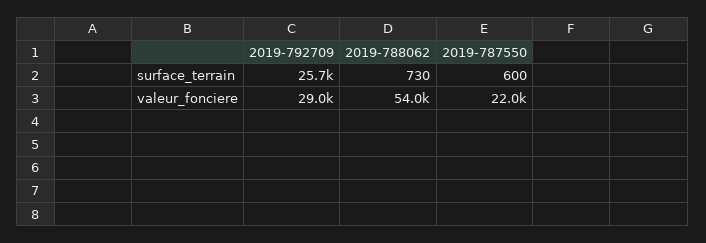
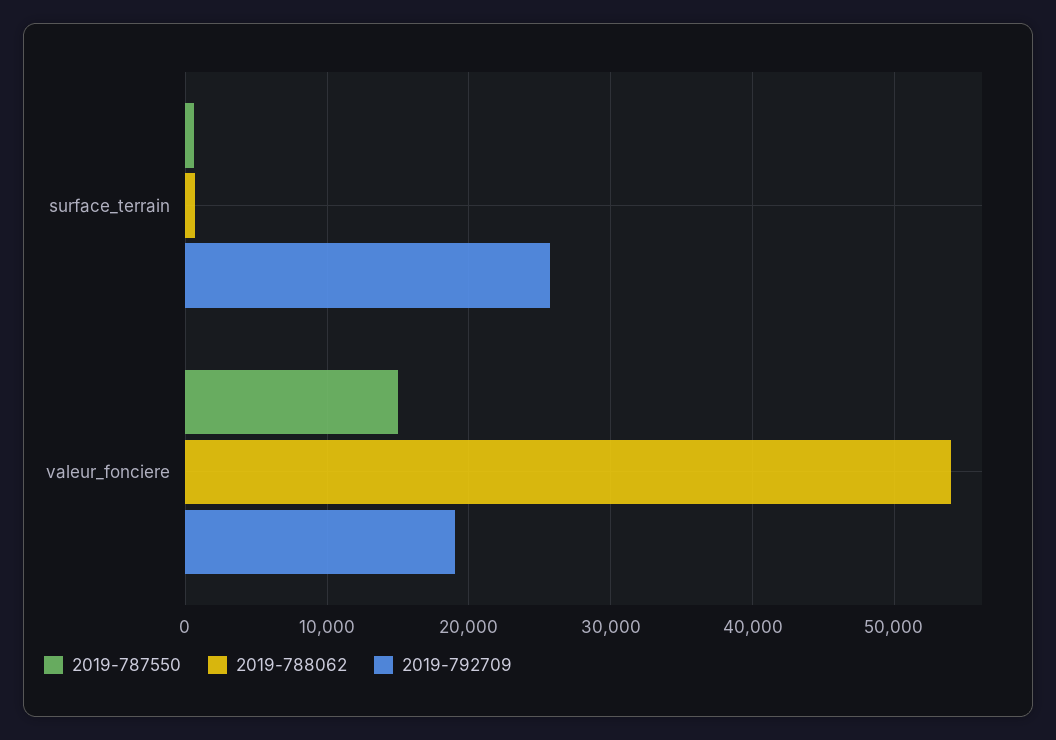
  {
    "2019-792709": {
      "surface_terrain": 25700,
-     "valeur_fonciere": 29000
+     "valeur_fonciere": 19000
    },
    "2019-788062": {
      "surface_terrain": 730,
      "valeur_fonciere": 54000
    },
    "2019-787550": {
      "surface_terrain": 600,
-     "valeur_fonciere": 22000
+     "valeur_fonciere": 15000
    }
  }

